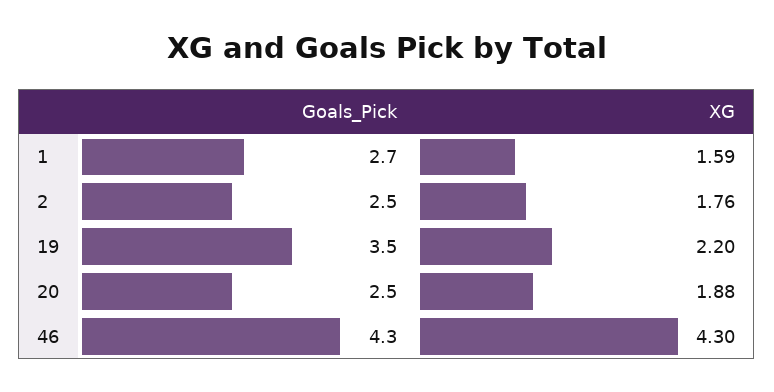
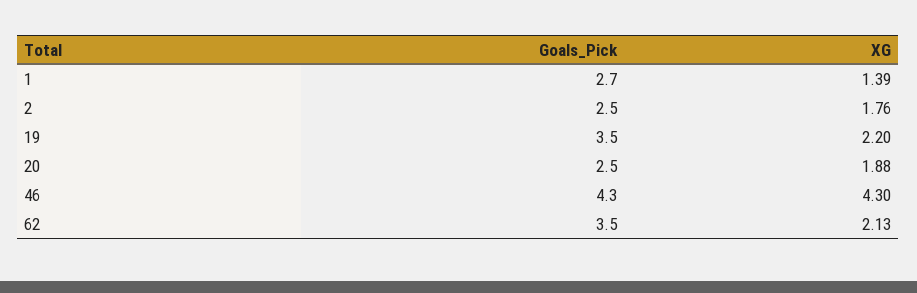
  {
    "Goals_Pick": {
      "1": 2.7,
      "2": 2.5,
      "19": 3.5,
      "20": 2.5,
-     "46": 4.3
+     "46": 4.3,
+     "62": 3.5
    },
    "XG": {
-     "1": 1.59,
+     "1": 1.39,
      "2": 1.76,
      "19": 2.2,
      "20": 1.88,
-     "46": 4.3
+     "46": 4.3,
+     "62": 2.13
    }
  }

